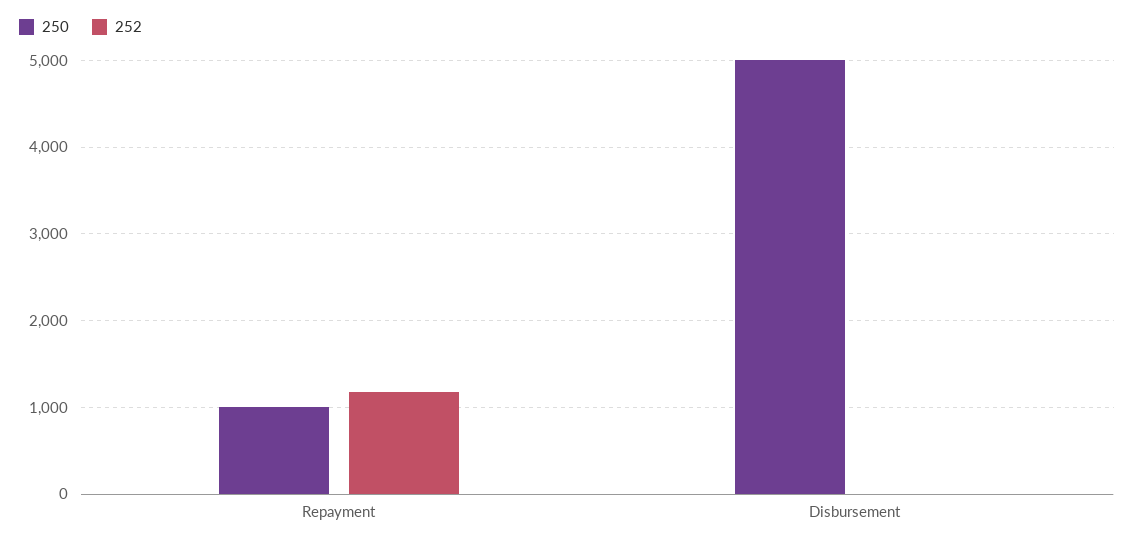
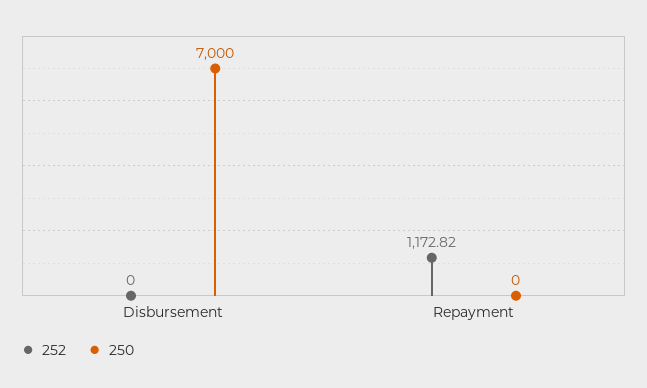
  {
    "250": {
-     "Repayment": 1000,
+     "Repayment": 0,
-     "Disbursement": 5000
+     "Disbursement": 7000
    },
    "252": {
      "Repayment": 1172.82,
      "Disbursement": 0
    }
  }

